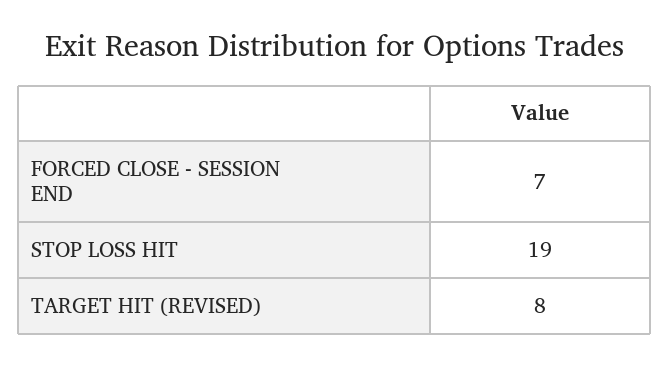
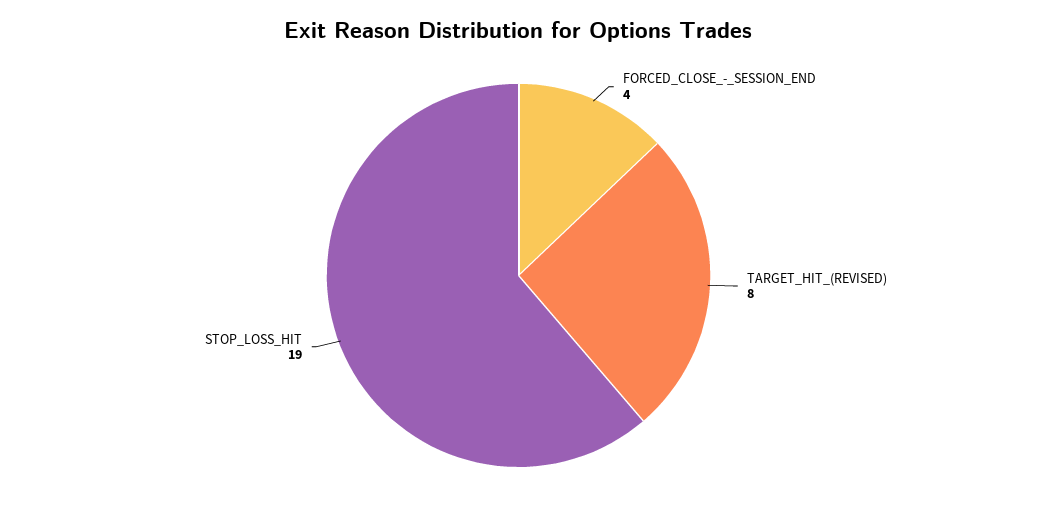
  {
-   "FORCED CLOSE - SESSION END": 7,
+   "FORCED CLOSE - SESSION END": 4,
    "STOP LOSS HIT": 19,
    "TARGET HIT (REVISED)": 8
  }

